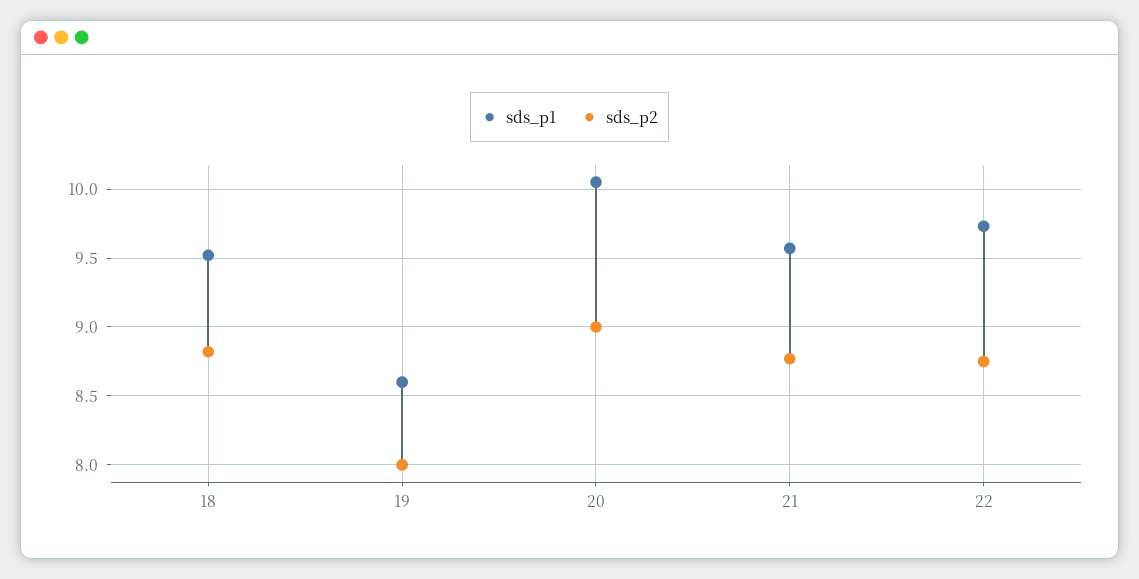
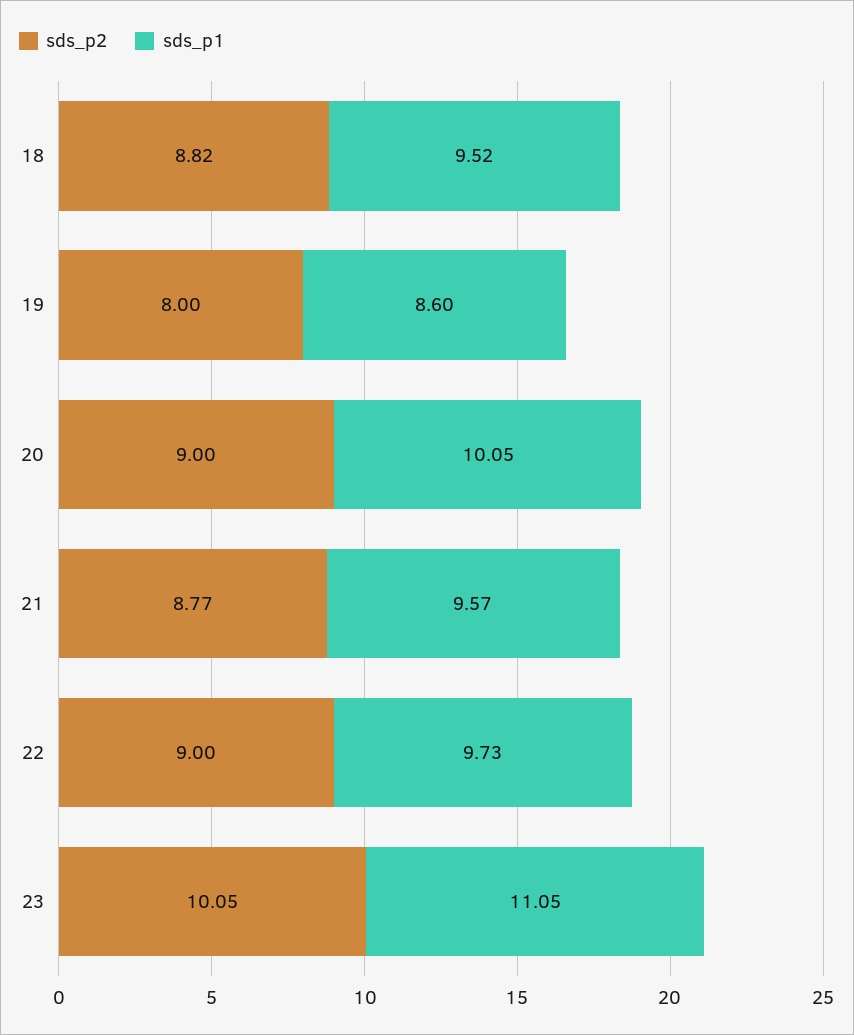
  {
    "sds_p1": {
      "18": 9.52,
      "19": 8.6,
      "20": 10.05,
      "21": 9.57,
-     "22": 9.73
+     "22": 9.73,
+     "23": 11.05
    },
    "sds_p2": {
      "18": 8.82,
      "19": 8,
      "20": 9,
      "21": 8.77,
-     "22": 8.75
+     "22": 9,
+     "23": 10.05
    }
  }

